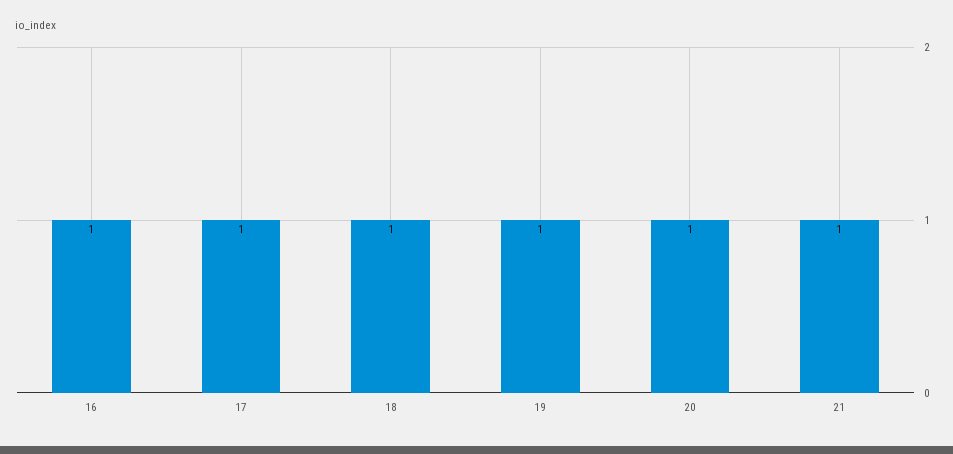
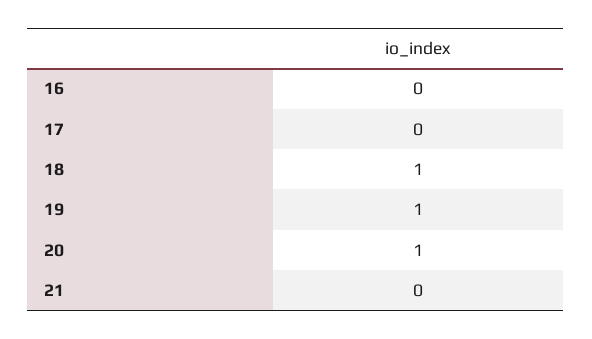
  {
-   "16": 1,
+   "16": 0,
-   "17": 1,
+   "17": 0,
    "18": 1,
    "19": 1,
    "20": 1,
-   "21": 1
+   "21": 0
  }

